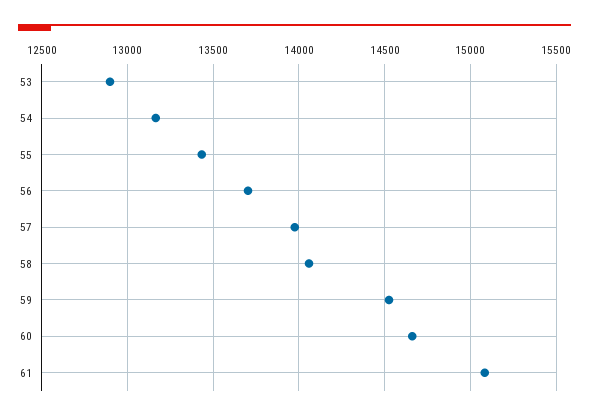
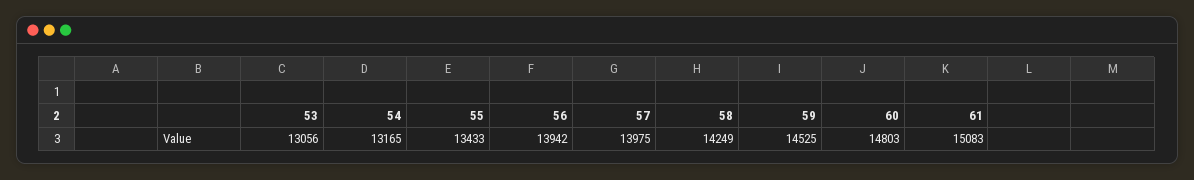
  {
-   "53": 12900,
+   "53": 13056,
    "54": 13165,
    "55": 13433,
-   "56": 13700,
+   "56": 13942,
    "57": 13975,
-   "58": 14050,
+   "58": 14249,
    "59": 14525,
-   "60": 14650,
+   "60": 14803,
    "61": 15083
  }

